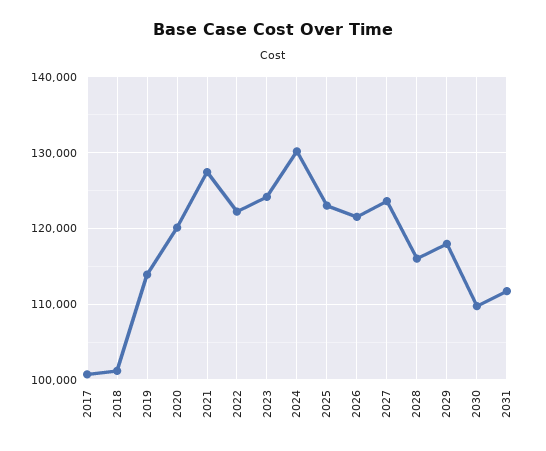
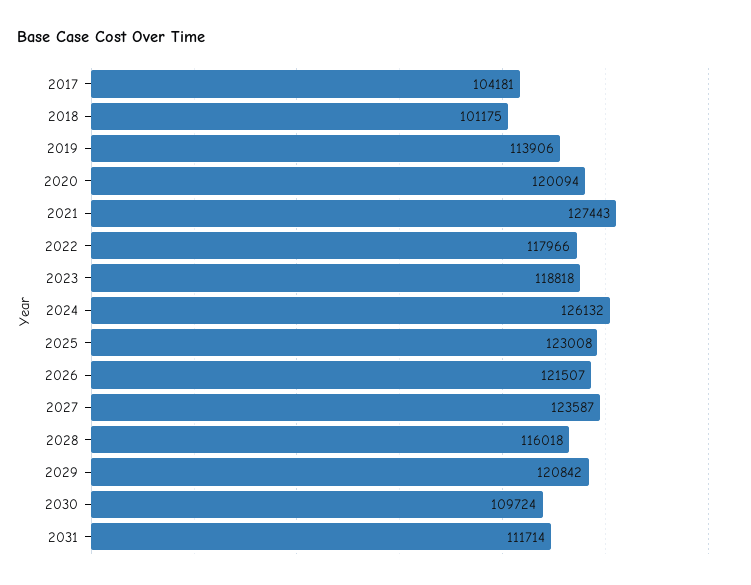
  {
-   "2017": 101000,
+   "2017": 104181,
    "2018": 101175,
    "2019": 113906,
    "2020": 120094,
    "2021": 127443,
-   "2022": 122000,
+   "2022": 117966,
-   "2023": 124000,
+   "2023": 118818,
-   "2024": 130000,
+   "2024": 126132,
    "2025": 123008,
    "2026": 121507,
    "2027": 123587,
    "2028": 116018,
-   "2029": 118000,
+   "2029": 120842,
    "2030": 109724,
    "2031": 111714
  }

